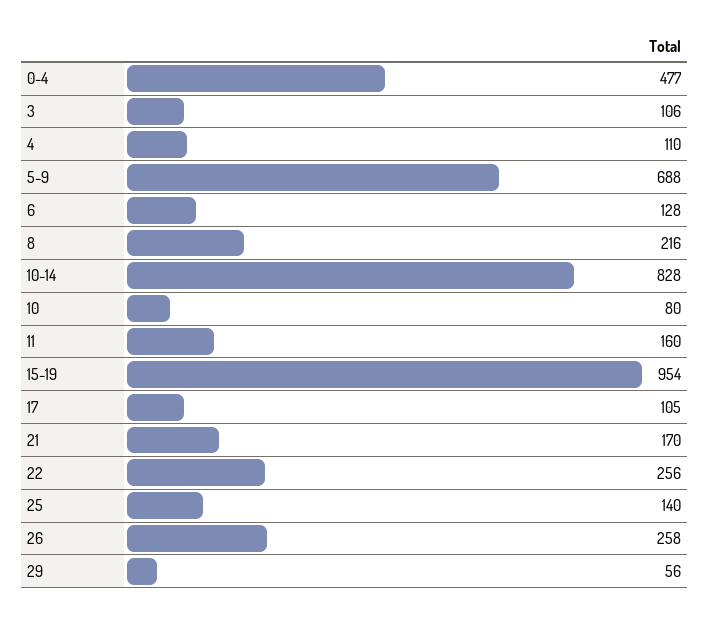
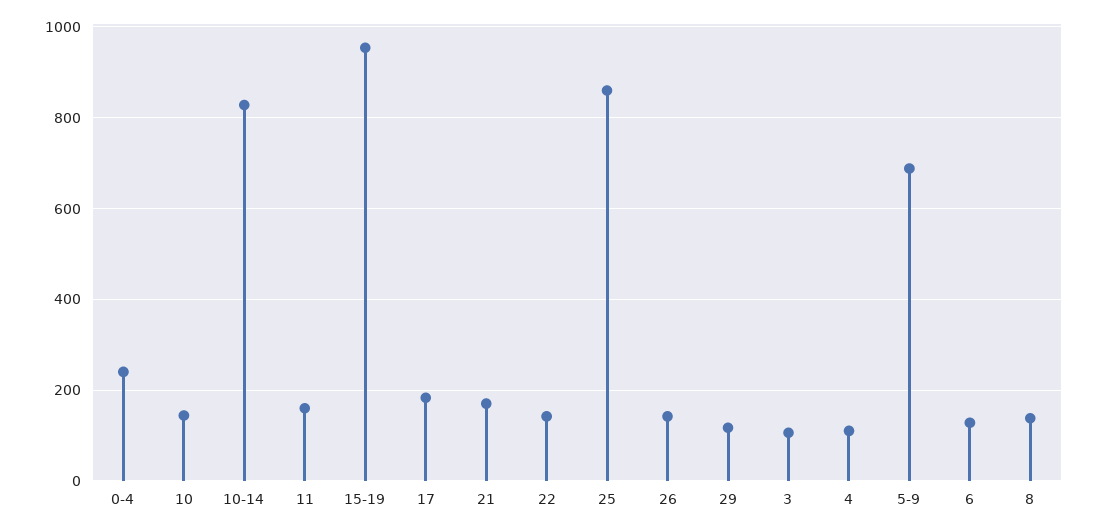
  {
-   "0-4": 477,
+   "0-4": 240,
    "3": 106,
    "4": 110,
    "5-9": 688,
    "6": 128,
-   "8": 216,
+   "8": 140,
    "10-14": 828,
-   "10": 80,
+   "10": 140,
    "11": 160,
    "15-19": 954,
-   "17": 105,
+   "17": 180,
    "21": 170,
-   "22": 256,
+   "22": 140,
-   "25": 140,
+   "25": 860,
-   "26": 258,
+   "26": 140,
-   "29": 56
+   "29": 120
  }

